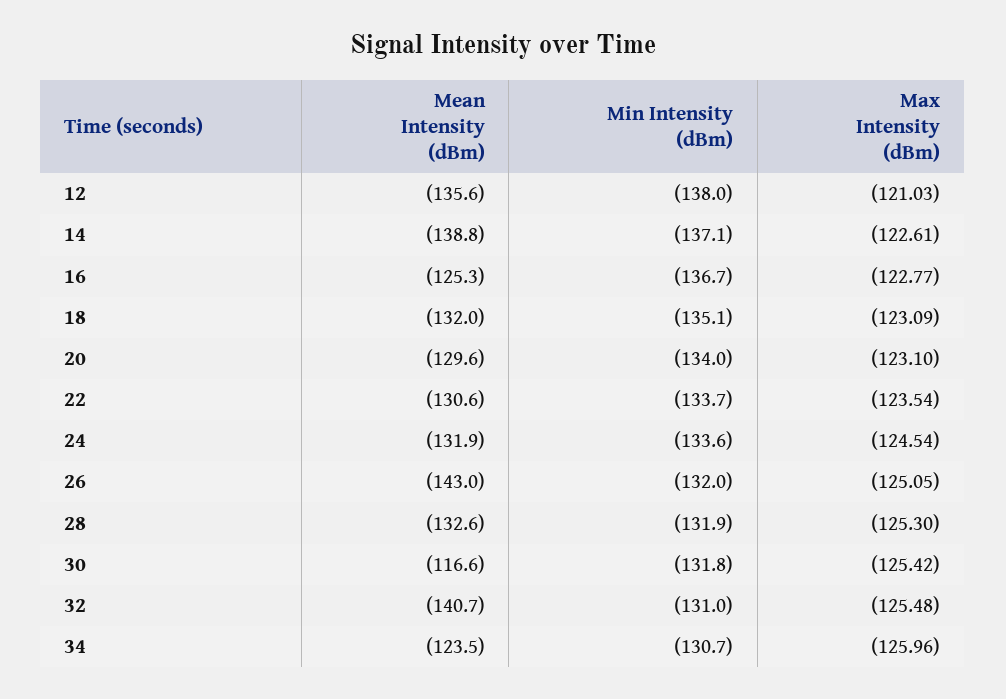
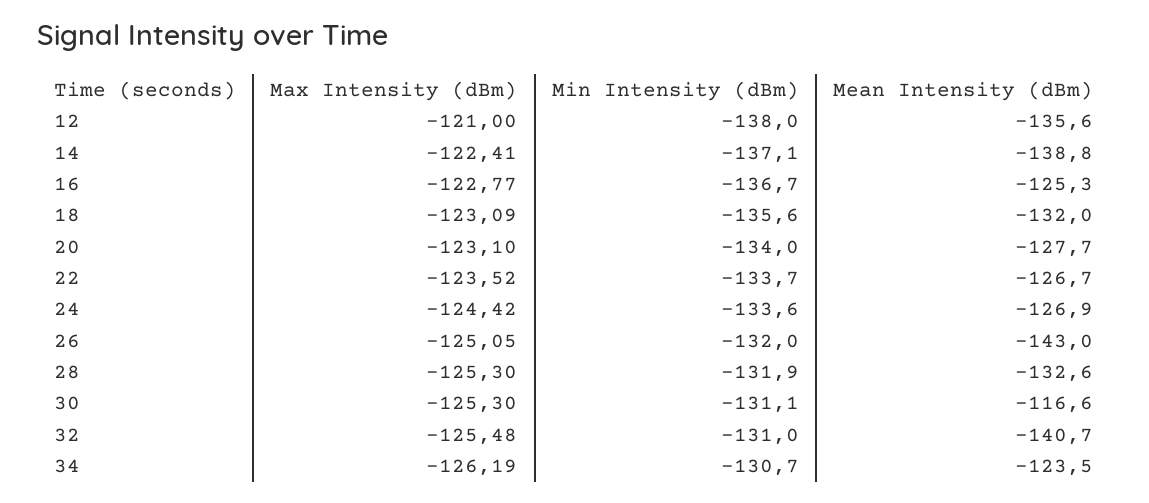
  {
    "Mean Intensity (dBm)": {
      "12": -135.6,
      "14": -138.8,
      "16": -125.3,
      "18": -132,
-     "20": -129.6,
+     "20": -127.7,
-     "22": -130.6,
+     "22": -126.7,
-     "24": -131.9,
+     "24": -126.9,
      "26": -143,
      "28": -132.6,
      "30": -116.6,
      "32": -140.7,
      "34": -123.5
    },
    "Min Intensity (dBm)": {
      "12": -138,
      "14": -137.1,
      "16": -136.7,
-     "18": -135.1,
+     "18": -135.6,
      "20": -134,
      "22": -133.7,
      "24": -133.6,
      "26": -132,
      "28": -131.9,
-     "30": -131.8,
+     "30": -131.1,
      "32": -131,
      "34": -130.7
    },
    "Max Intensity (dBm)": {
-     "12": -121.03,
+     "12": -121,
-     "14": -122.61,
+     "14": -122.41,
      "16": -122.77,
      "18": -123.09,
      "20": -123.1,
-     "22": -123.54,
+     "22": -123.52,
-     "24": -124.54,
+     "24": -124.42,
      "26": -125.05,
      "28": -125.3,
-     "30": -125.42,
+     "30": -125.3,
      "32": -125.48,
-     "34": -125.96
+     "34": -126.19
    }
  }

